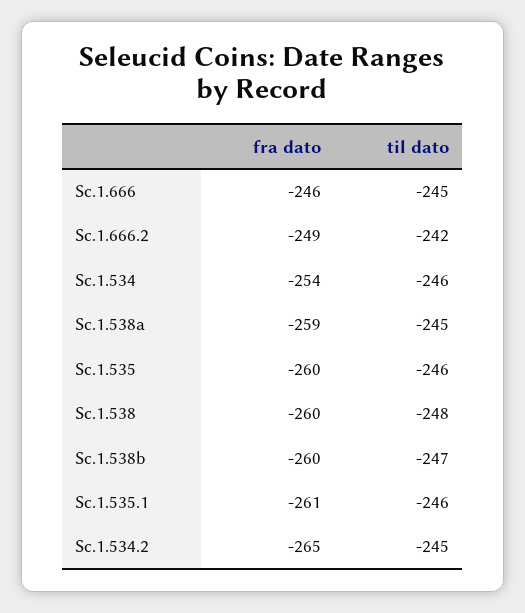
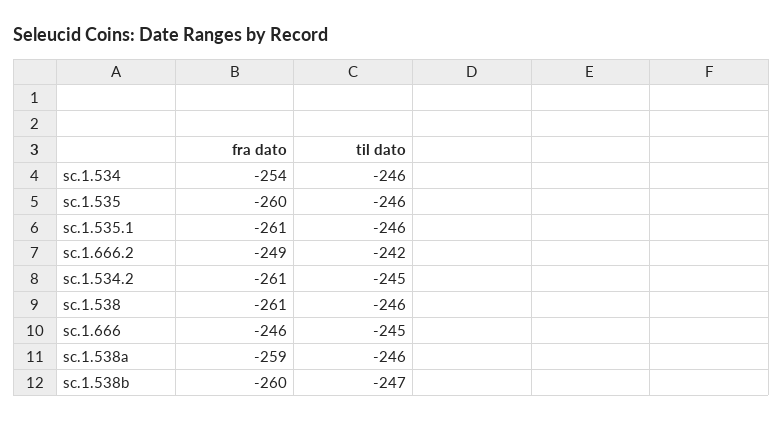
  {
    "fra dato": {
      "Sc.1.666": -246,
      "Sc.1.666.2": -249,
      "Sc.1.534": -254,
      "Sc.1.538a": -259,
      "Sc.1.535": -260,
-     "Sc.1.538": -260,
+     "Sc.1.538": -261,
      "Sc.1.538b": -260,
      "Sc.1.535.1": -261,
-     "Sc.1.534.2": -265
+     "Sc.1.534.2": -261
    },
    "til dato": {
      "Sc.1.666": -245,
      "Sc.1.666.2": -242,
      "Sc.1.534": -246,
-     "Sc.1.538a": -245,
+     "Sc.1.538a": -246,
      "Sc.1.535": -246,
-     "Sc.1.538": -248,
+     "Sc.1.538": -246,
      "Sc.1.538b": -247,
      "Sc.1.535.1": -246,
      "Sc.1.534.2": -245
    }
  }

